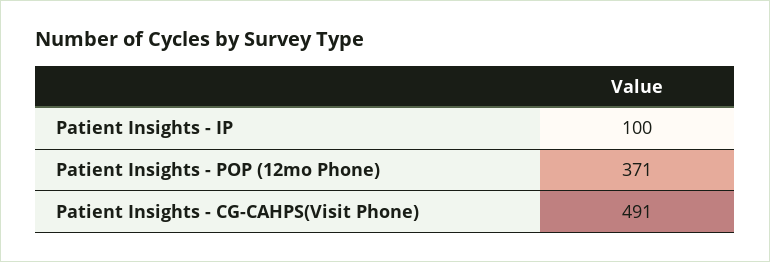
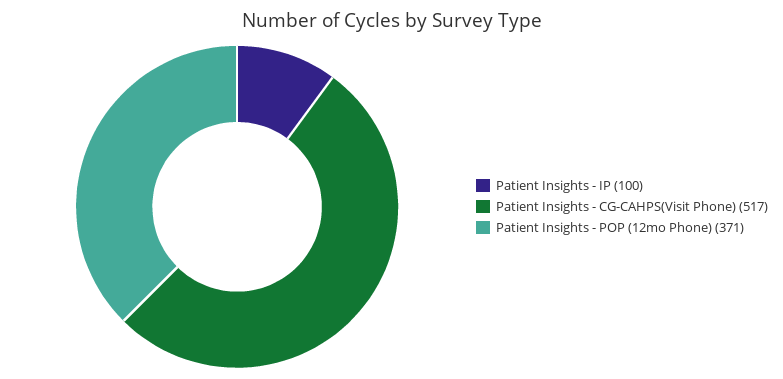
  {
    "Patient Insights - IP": 100,
    "Patient Insights - POP (12mo Phone)": 371,
-   "Patient Insights - CG-CAHPS(Visit Phone)": 491
+   "Patient Insights - CG-CAHPS(Visit Phone)": 517
  }

